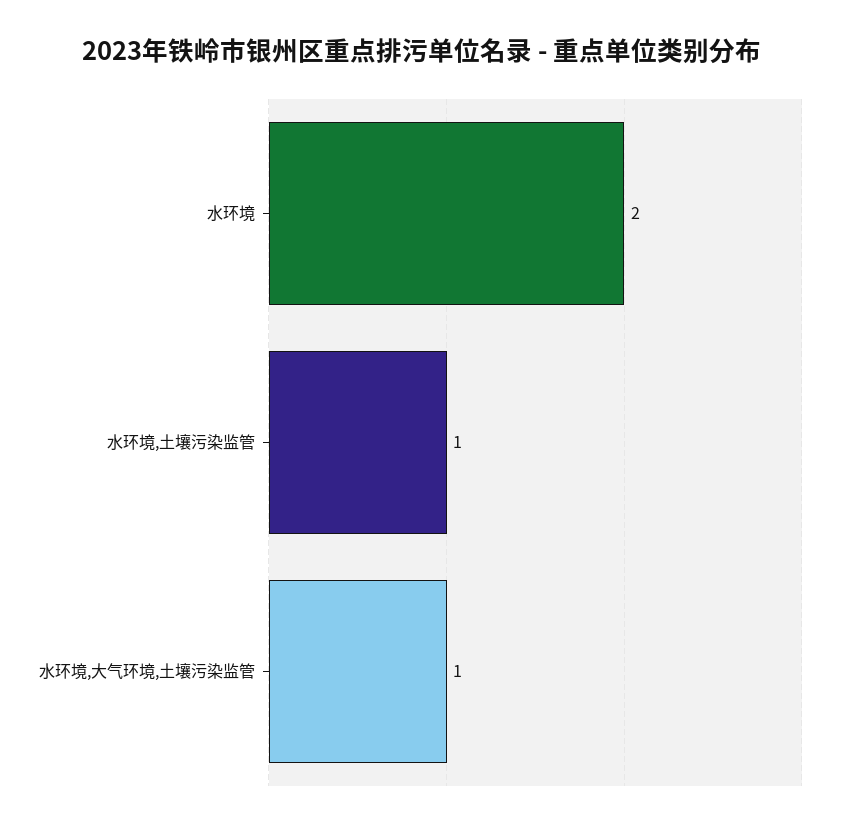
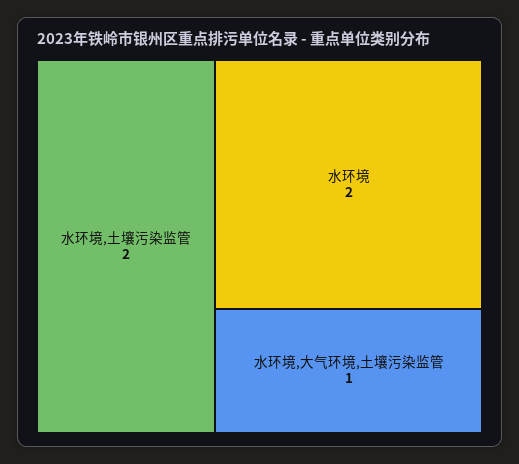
  {
    "水环境": 2,
-   "水环境,土壤污染监管": 1,
+   "水环境,土壤污染监管": 2,
    "水环境,大气环境,土壤污染监管": 1
  }

